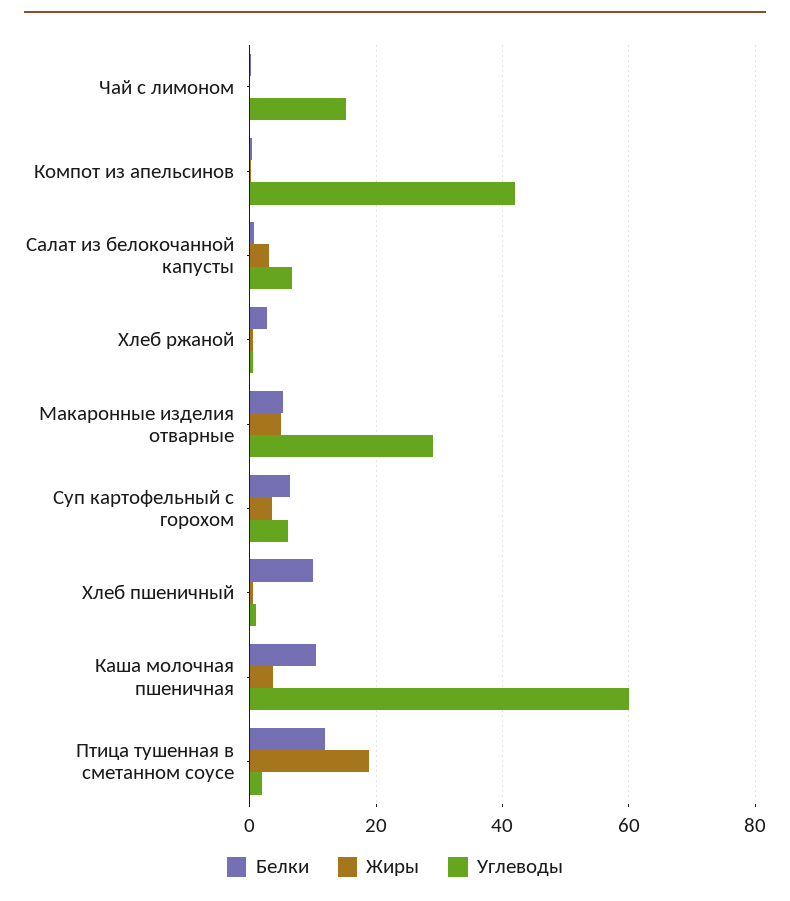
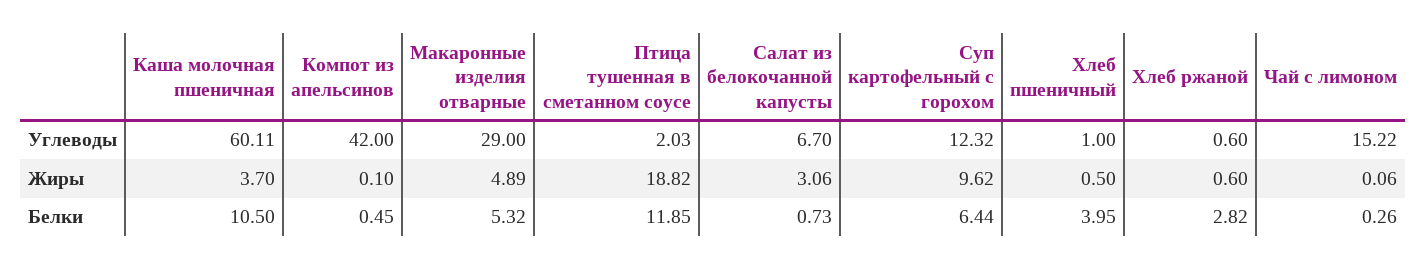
  {
    "Белки": {
      "Чай с лимоном": 0.26,
      "Компот из апельсинов": 0.45,
      "Салат из белокочанной капусты": 0.73,
      "Хлеб ржаной": 2.82,
      "Макаронные изделия отварные": 5.32,
      "Суп картофельный с горохом": 6.44,
-     "Хлеб пшеничный": 10,
+     "Хлеб пшеничный": 3.95,
      "Каша молочная пшеничная": 10.5,
      "Птица тушенная в сметанном соусе": 11.85
    },
    "Жиры": {
      "Чай с лимоном": 0.06,
      "Компот из апельсинов": 0.1,
      "Салат из белокочанной капусты": 3.06,
      "Хлеб ржаной": 0.6,
      "Макаронные изделия отварные": 4.89,
-     "Суп картофельный с горохом": 4,
+     "Суп картофельный с горохом": 9.62,
      "Хлеб пшеничный": 0.5,
      "Каша молочная пшеничная": 3.7,
      "Птица тушенная в сметанном соусе": 18.82
    },
    "Углеводы": {
      "Чай с лимоном": 15.22,
      "Компот из апельсинов": 42,
      "Салат из белокочанной капусты": 6.7,
      "Хлеб ржаной": 0.6,
      "Макаронные изделия отварные": 29,
-     "Суп картофельный с горохом": 6,
+     "Суп картофельный с горохом": 12.32,
      "Хлеб пшеничный": 1,
      "Каша молочная пшеничная": 60.11,
      "Птица тушенная в сметанном соусе": 2.03
    }
  }

